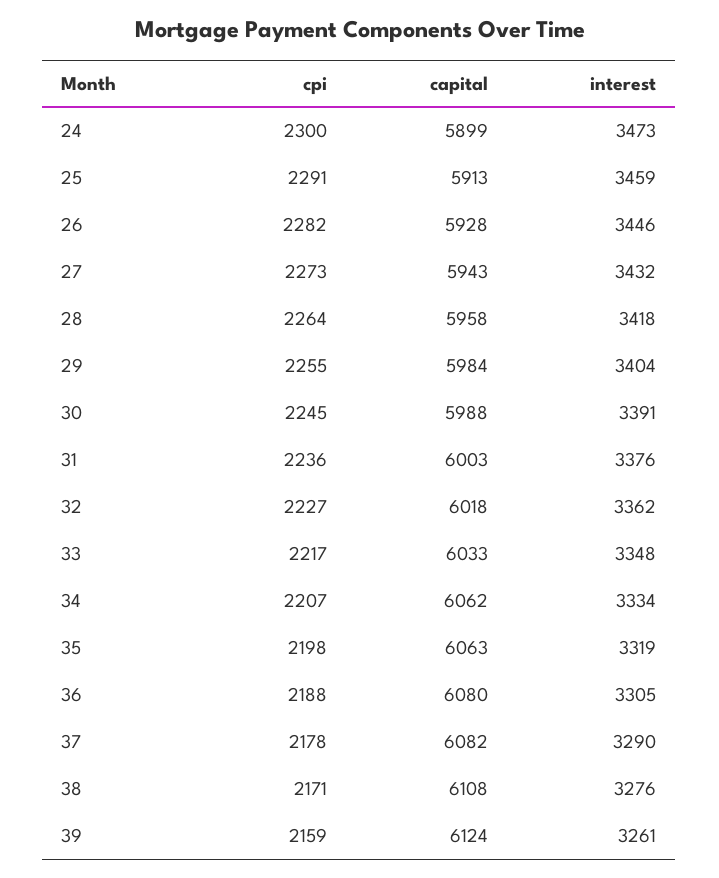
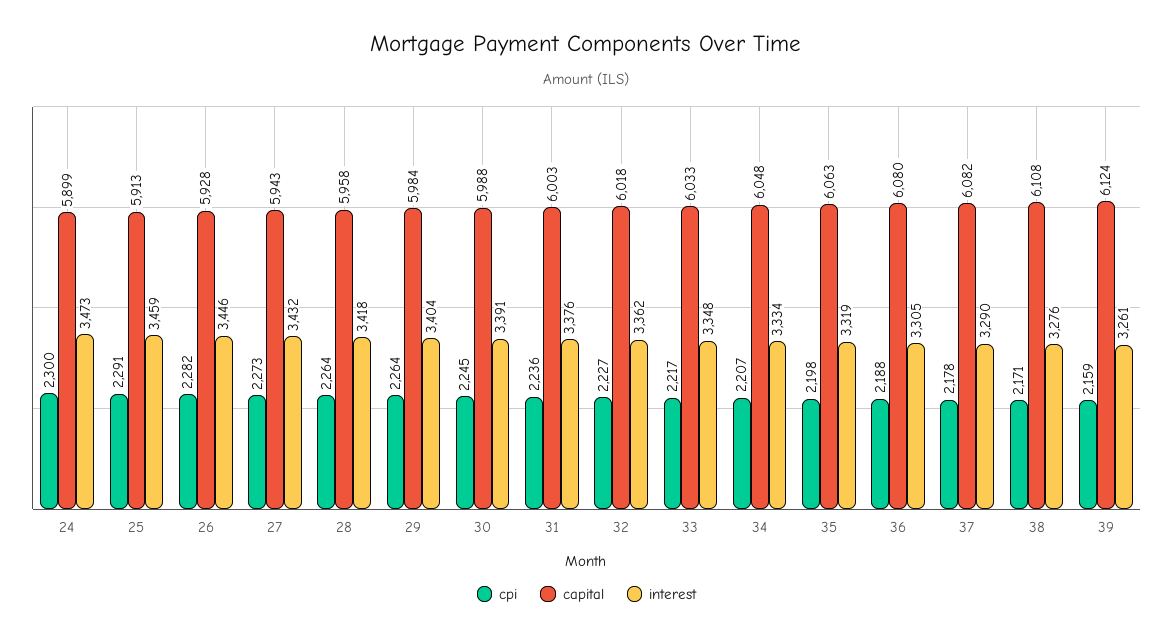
  {
    "cpi": {
      "24": 2300,
      "25": 2291,
      "26": 2282,
      "27": 2273,
      "28": 2264,
-     "29": 2255,
+     "29": 2264,
      "30": 2245,
      "31": 2236,
      "32": 2227,
      "33": 2217,
      "34": 2207,
      "35": 2198,
      "36": 2188,
      "37": 2178,
      "38": 2171,
      "39": 2159
    },
    "capital": {
      "24": 5899,
      "25": 5913,
      "26": 5928,
      "27": 5943,
      "28": 5958,
      "29": 5984,
      "30": 5988,
      "31": 6003,
      "32": 6018,
      "33": 6033,
-     "34": 6062,
+     "34": 6048,
      "35": 6063,
      "36": 6080,
      "37": 6082,
      "38": 6108,
      "39": 6124
    },
    "interest": {
      "24": 3473,
      "25": 3459,
      "26": 3446,
      "27": 3432,
      "28": 3418,
      "29": 3404,
      "30": 3391,
      "31": 3376,
      "32": 3362,
      "33": 3348,
      "34": 3334,
      "35": 3319,
      "36": 3305,
      "37": 3290,
      "38": 3276,
      "39": 3261
    }
  }

